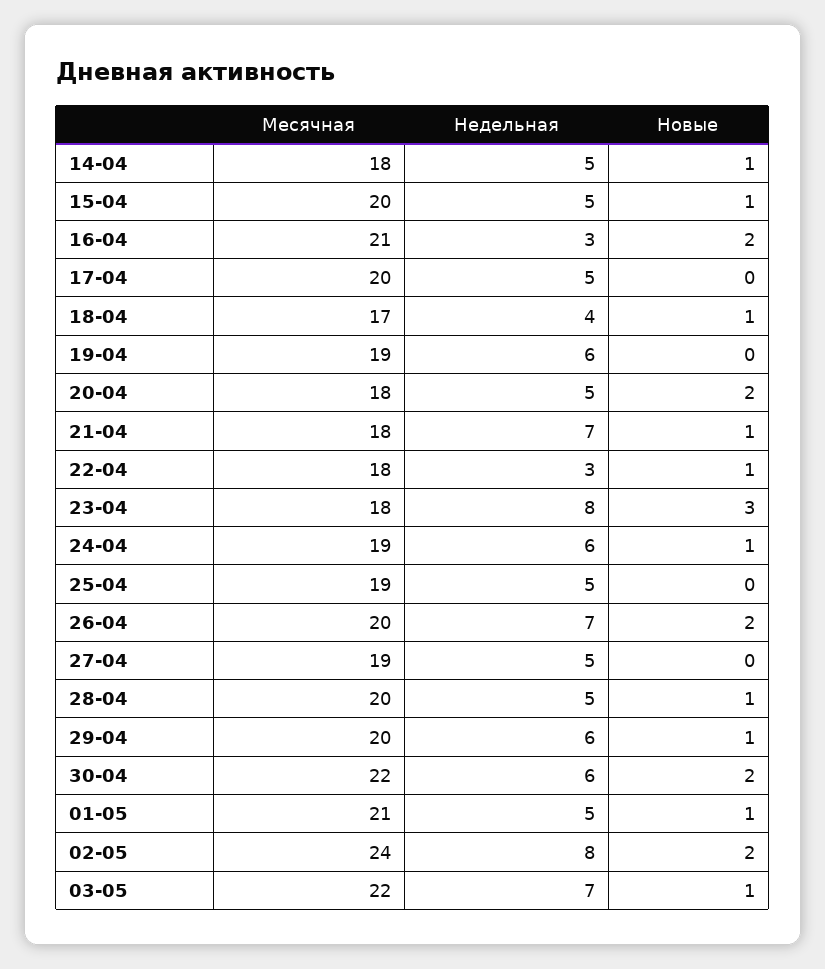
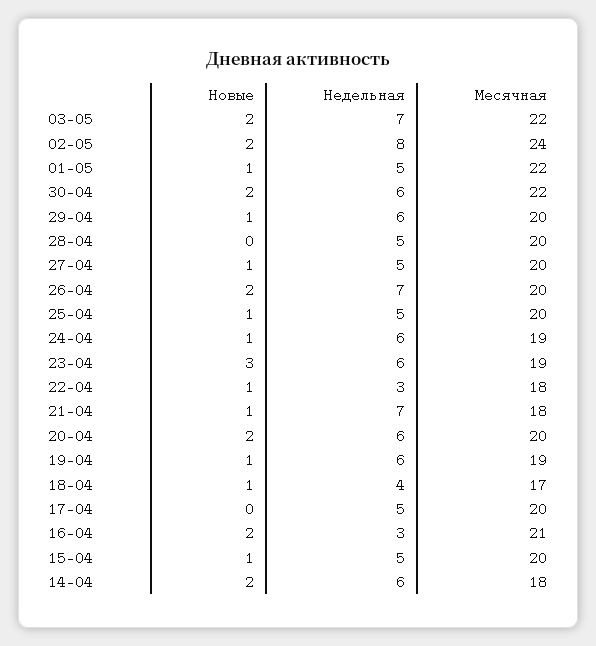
  {
    "Месячная": {
      "14-04": 18,
      "15-04": 20,
      "16-04": 21,
      "17-04": 20,
      "18-04": 17,
      "19-04": 19,
-     "20-04": 18,
+     "20-04": 20,
      "21-04": 18,
      "22-04": 18,
-     "23-04": 18,
+     "23-04": 19,
      "24-04": 19,
-     "25-04": 19,
+     "25-04": 20,
      "26-04": 20,
-     "27-04": 19,
+     "27-04": 20,
      "28-04": 20,
      "29-04": 20,
      "30-04": 22,
-     "01-05": 21,
+     "01-05": 22,
      "02-05": 24,
      "03-05": 22
    },
    "Недельная": {
-     "14-04": 5,
+     "14-04": 6,
      "15-04": 5,
      "16-04": 3,
      "17-04": 5,
      "18-04": 4,
      "19-04": 6,
-     "20-04": 5,
+     "20-04": 6,
      "21-04": 7,
      "22-04": 3,
-     "23-04": 8,
+     "23-04": 6,
      "24-04": 6,
      "25-04": 5,
      "26-04": 7,
      "27-04": 5,
      "28-04": 5,
      "29-04": 6,
      "30-04": 6,
      "01-05": 5,
      "02-05": 8,
      "03-05": 7
    },
    "Новые": {
-     "14-04": 1,
+     "14-04": 2,
      "15-04": 1,
      "16-04": 2,
      "17-04": 0,
      "18-04": 1,
-     "19-04": 0,
+     "19-04": 1,
      "20-04": 2,
      "21-04": 1,
      "22-04": 1,
      "23-04": 3,
      "24-04": 1,
-     "25-04": 0,
+     "25-04": 1,
      "26-04": 2,
-     "27-04": 0,
+     "27-04": 1,
-     "28-04": 1,
+     "28-04": 0,
      "29-04": 1,
      "30-04": 2,
      "01-05": 1,
      "02-05": 2,
-     "03-05": 1
+     "03-05": 2
    }
  }

